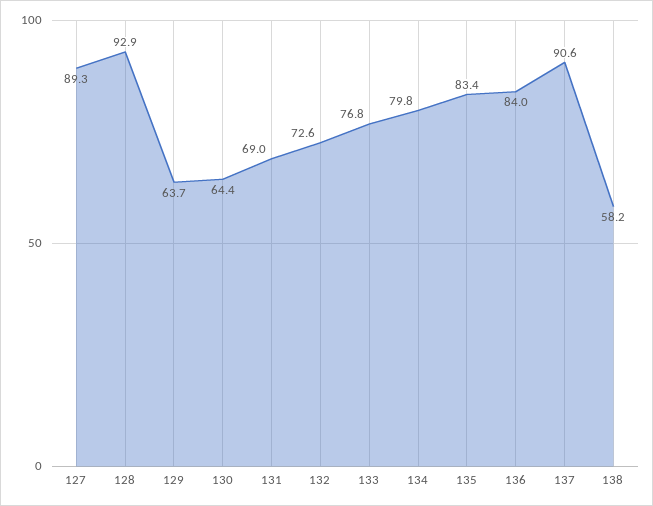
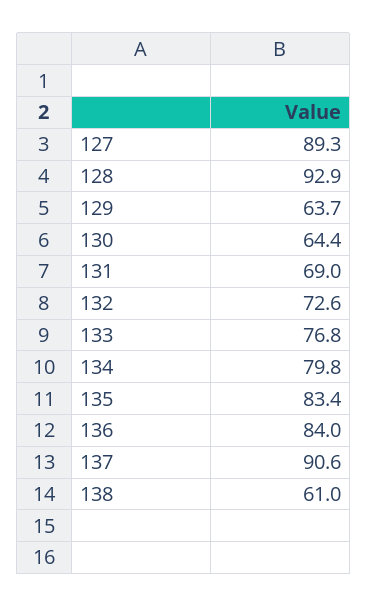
  {
    "127": 89.3,
    "128": 92.9,
    "129": 63.7,
    "130": 64.4,
    "131": 69,
    "132": 72.6,
    "133": 76.8,
    "134": 79.8,
    "135": 83.4,
    "136": 84,
    "137": 90.6,
-   "138": 58.2
+   "138": 61
  }

